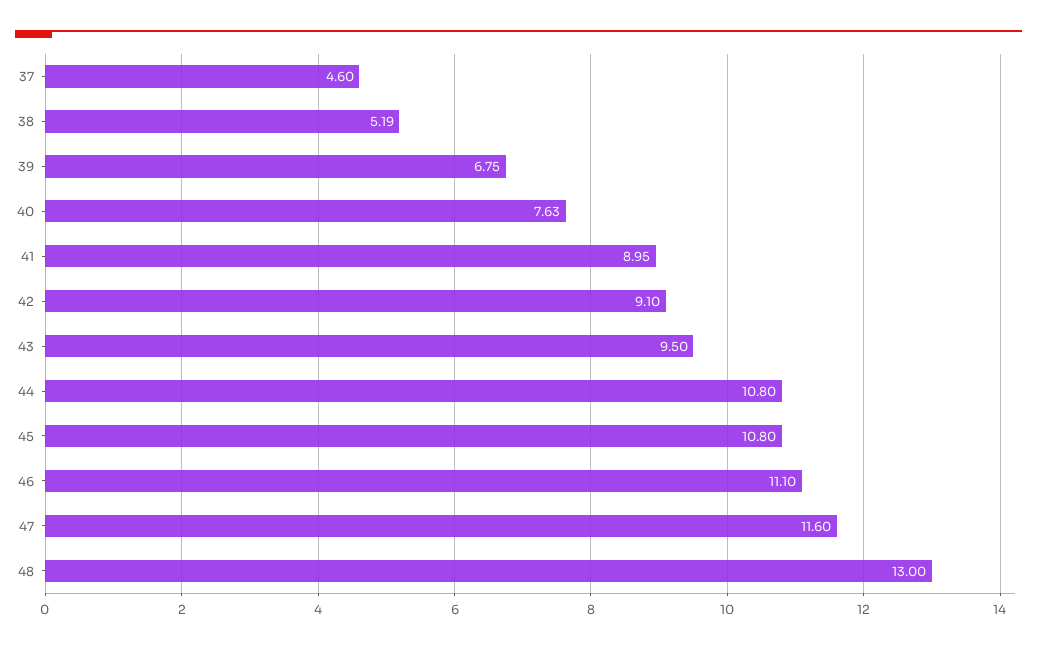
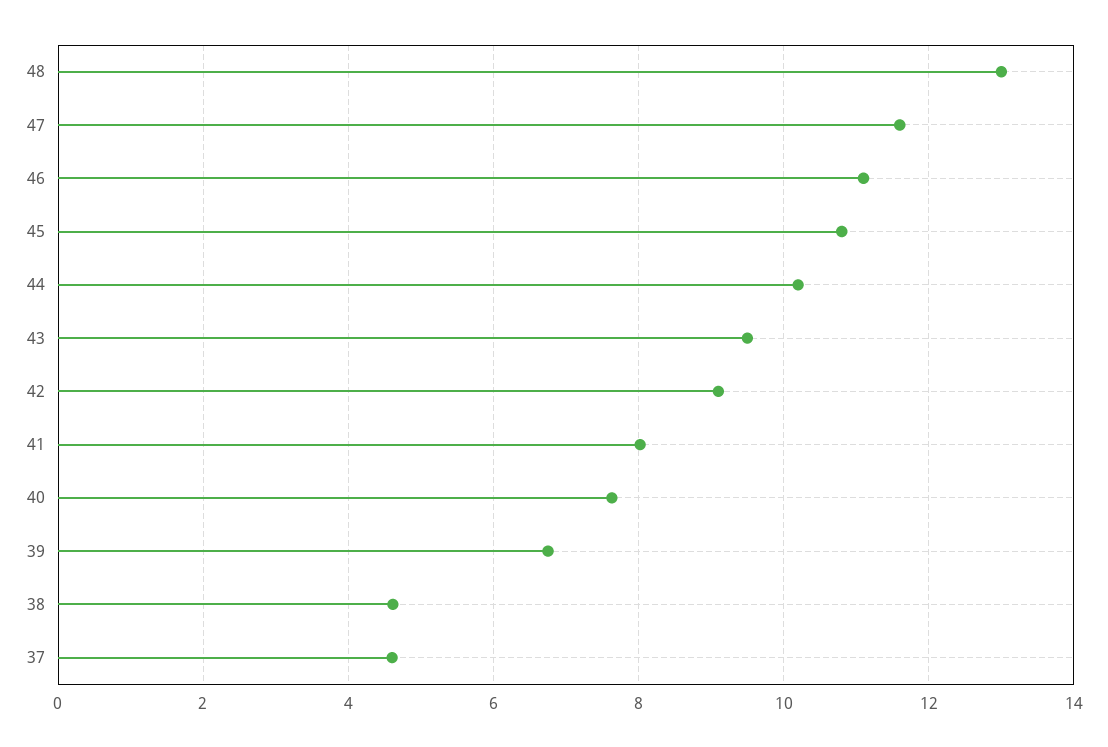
  {
    "37": 4.6,
-   "38": 5.19,
+   "38": 4.6,
    "39": 6.75,
    "40": 7.63,
-   "41": 8.95,
+   "41": 8,
    "42": 9.1,
    "43": 9.5,
-   "44": 10.8,
+   "44": 10.2,
    "45": 10.8,
    "46": 11.1,
    "47": 11.6,
    "48": 13
  }

